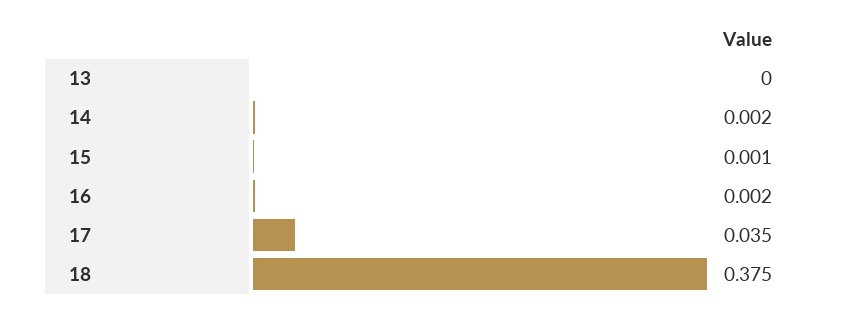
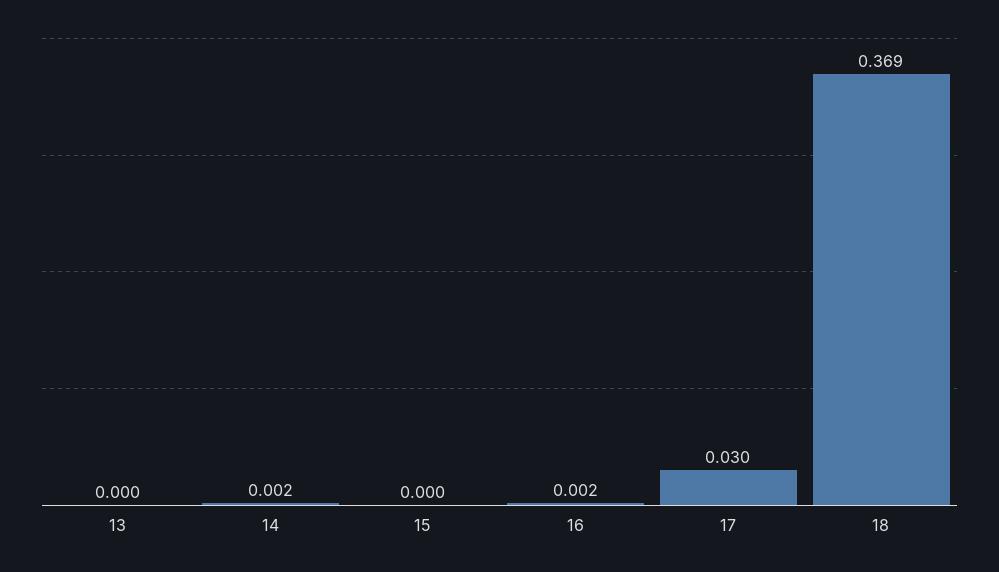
  {
    "13": 0,
    "14": 0.002,
-   "15": 0.001,
+   "15": 0,
    "16": 0.002,
-   "17": 0.035,
+   "17": 0.03,
-   "18": 0.375
+   "18": 0.369
  }

